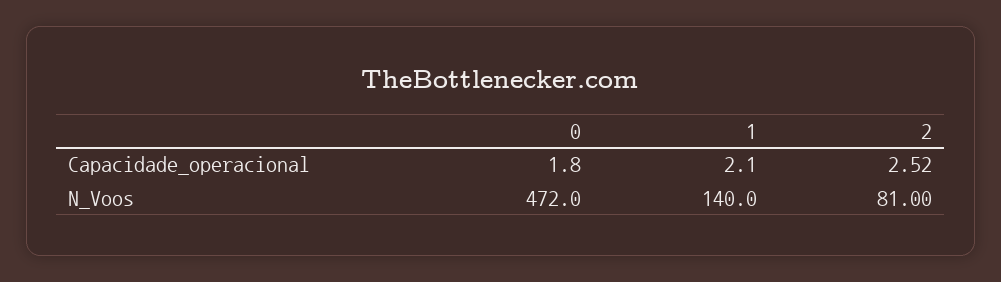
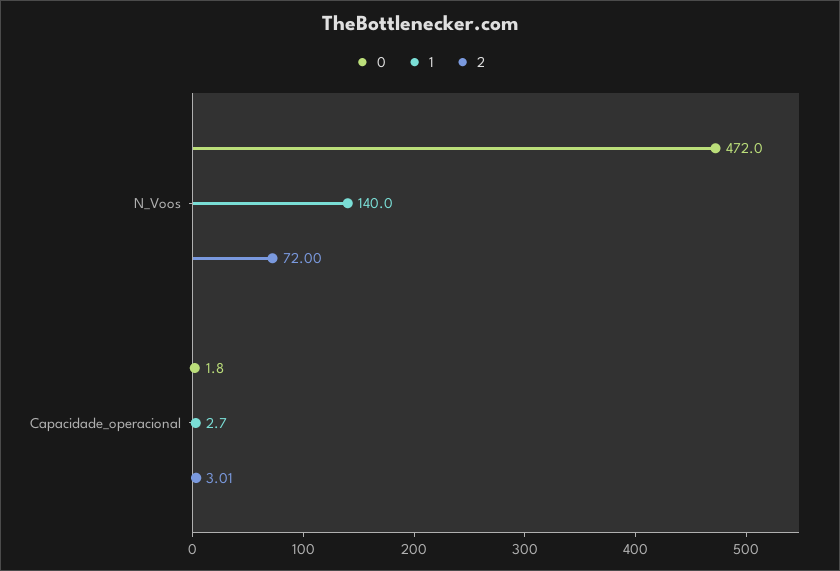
  {
    "0": {
      "Capacidade_operacional": 1.8,
      "N_Voos": 472
    },
    "1": {
-     "Capacidade_operacional": 2.1,
+     "Capacidade_operacional": 2.7,
      "N_Voos": 140
    },
    "2": {
-     "Capacidade_operacional": 2.52,
+     "Capacidade_operacional": 3.01,
-     "N_Voos": 81
+     "N_Voos": 72
    }
  }

